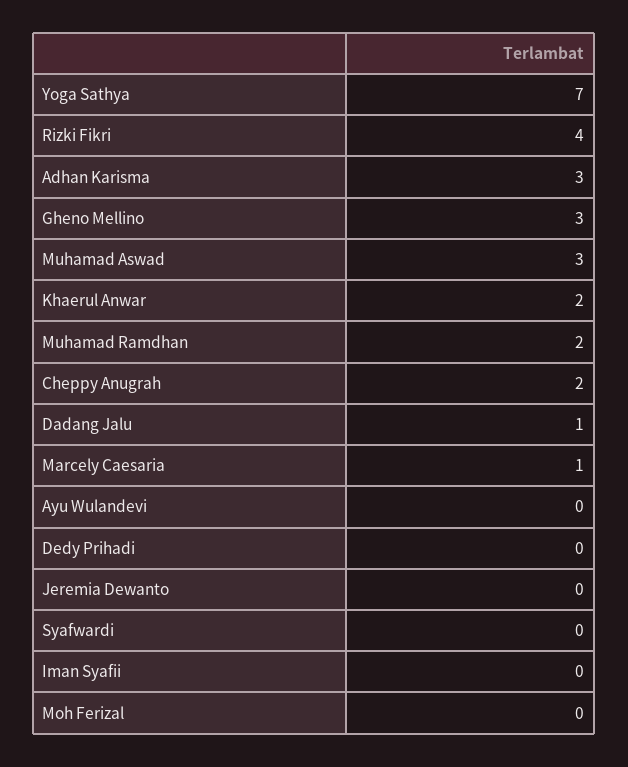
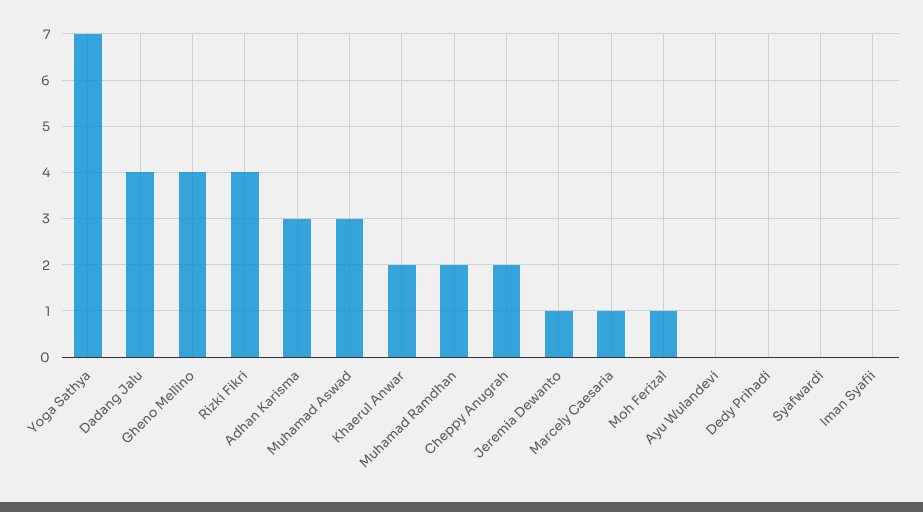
  {
    "Yoga Sathya": 7,
    "Rizki Fikri": 4,
    "Adhan Karisma": 3,
-   "Gheno Mellino": 3,
+   "Gheno Mellino": 4,
    "Muhamad Aswad": 3,
    "Khaerul Anwar": 2,
    "Muhamad Ramdhan": 2,
    "Cheppy Anugrah": 2,
-   "Dadang Jalu": 1,
+   "Dadang Jalu": 4,
    "Marcely Caesaria": 1,
    "Ayu Wulandevi": 0,
    "Dedy Prihadi": 0,
-   "Jeremia Dewanto": 0,
+   "Jeremia Dewanto": 1,
    "Syafwardi": 0,
    "Iman Syafii": 0,
-   "Moh Ferizal": 0
+   "Moh Ferizal": 1
  }

